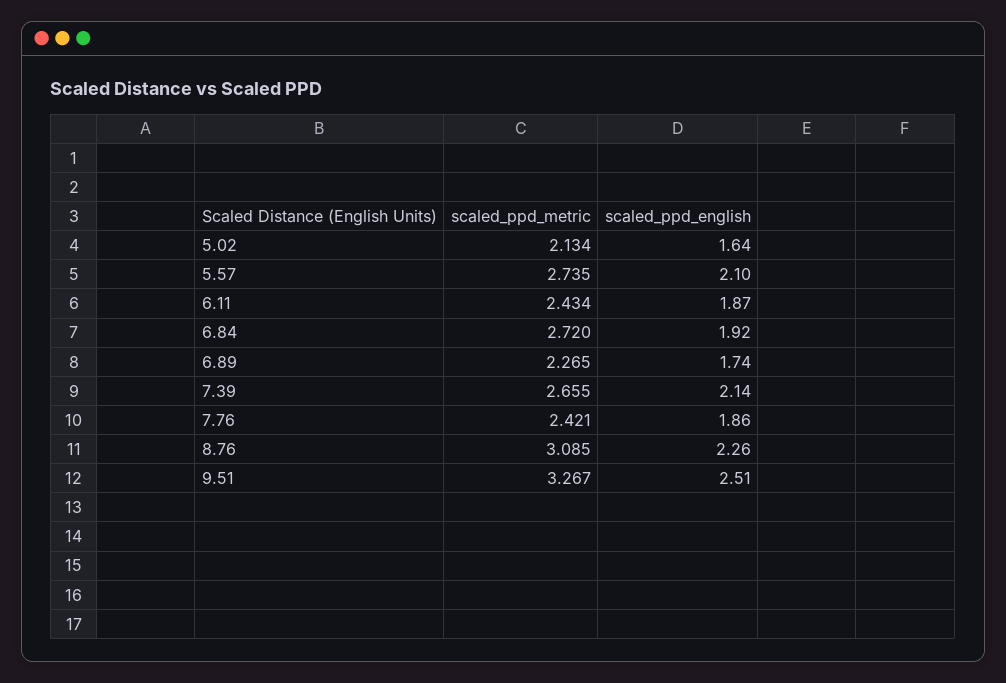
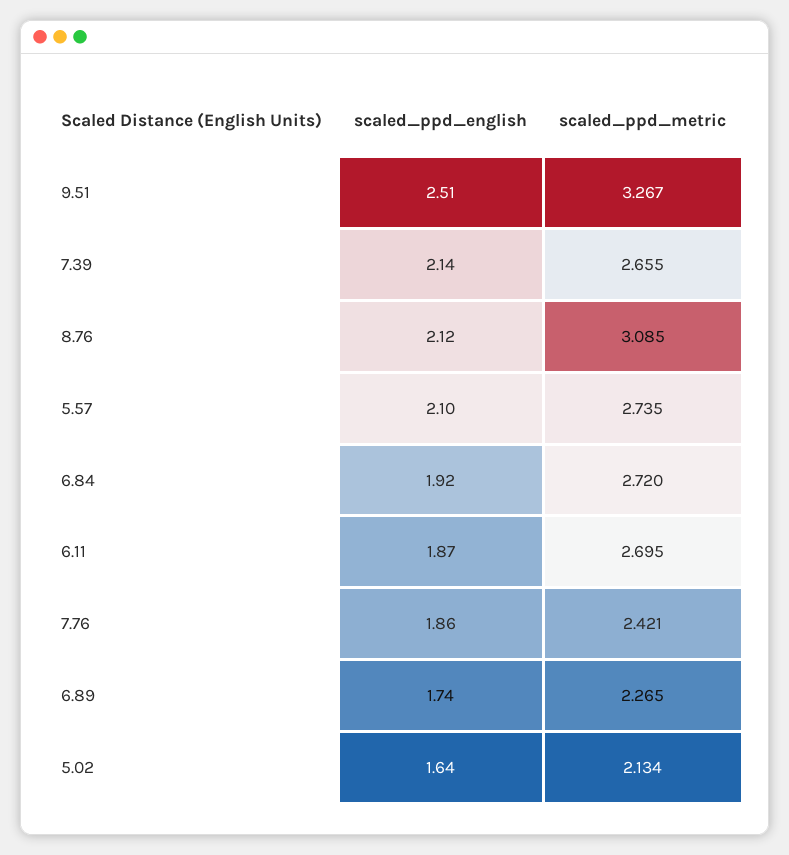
  {
    "scaled_ppd_metric": {
      "5.02": 2.134,
      "5.57": 2.735,
-     "6.11": 2.434,
+     "6.11": 2.695,
      "6.84": 2.72,
      "6.89": 2.265,
      "7.39": 2.655,
      "7.76": 2.421,
      "8.76": 3.085,
      "9.51": 3.267
    },
    "scaled_ppd_english": {
      "5.02": 1.64,
      "5.57": 2.1,
      "6.11": 1.87,
      "6.84": 1.92,
      "6.89": 1.74,
      "7.39": 2.14,
      "7.76": 1.86,
-     "8.76": 2.26,
+     "8.76": 2.12,
      "9.51": 2.51
    }
  }

